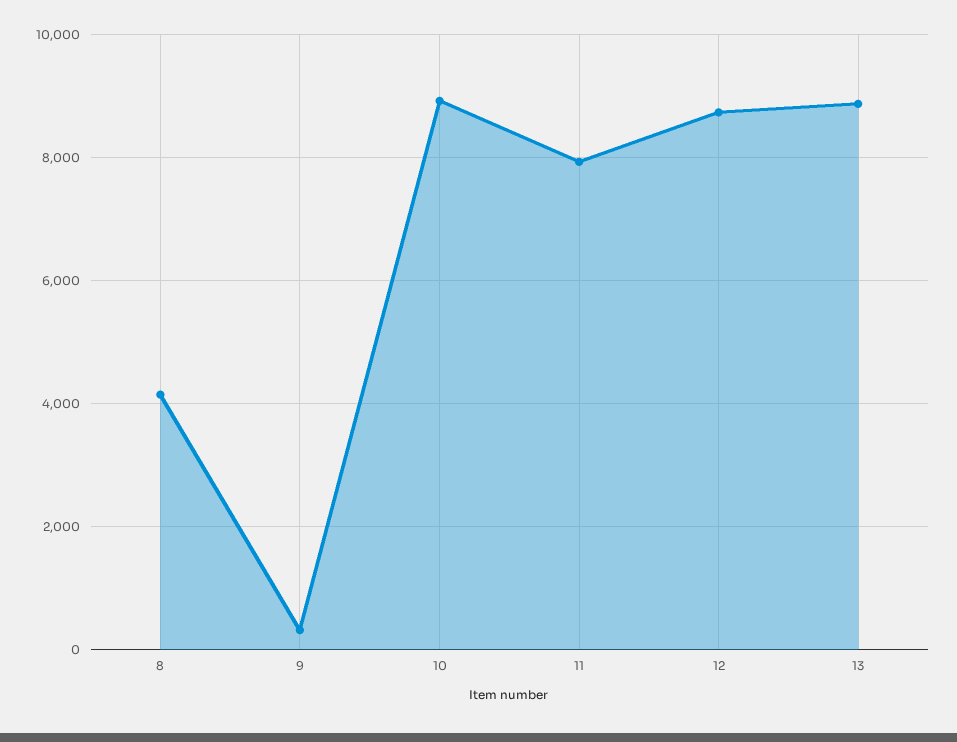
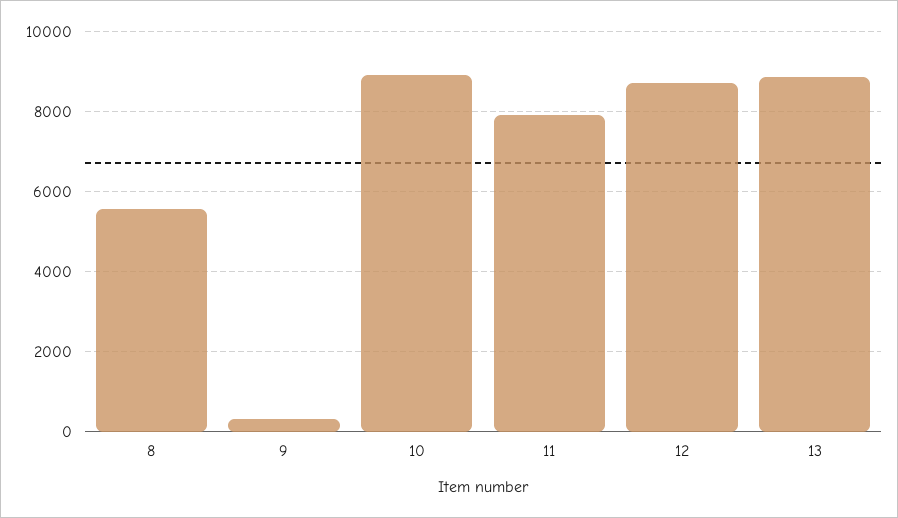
  {
-   "8": 4200,
+   "8": 5600,
    "9": 400,
    "10": 9000,
    "11": 8000,
    "12": 8800,
    "13": 8800
  }

